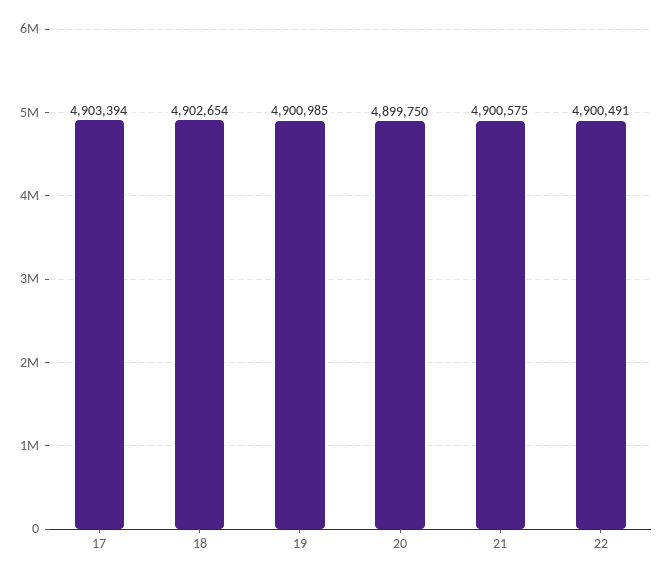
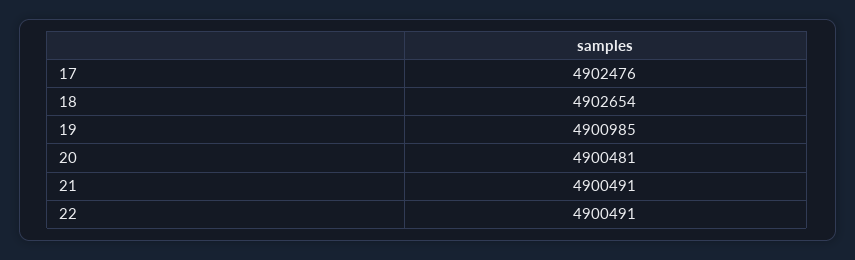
  {
-   "17": 4903394,
+   "17": 4902476,
    "18": 4902654,
    "19": 4900985,
-   "20": 4899750,
+   "20": 4900481,
-   "21": 4900575,
+   "21": 4900491,
    "22": 4900491
  }

